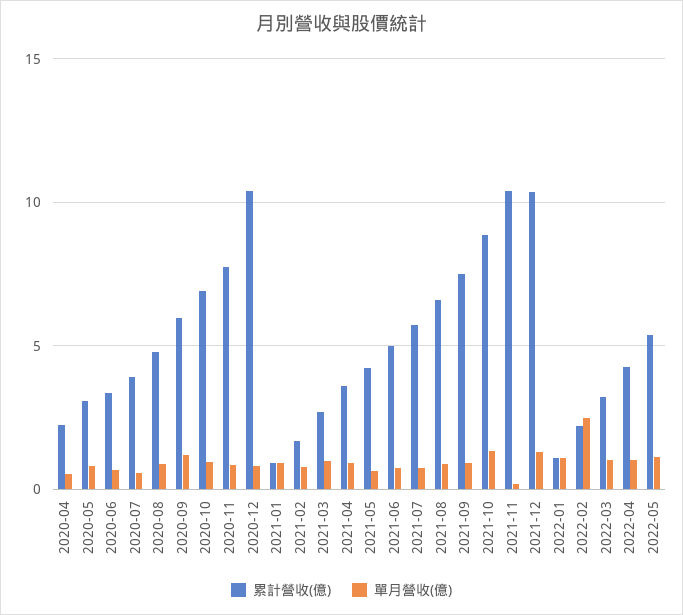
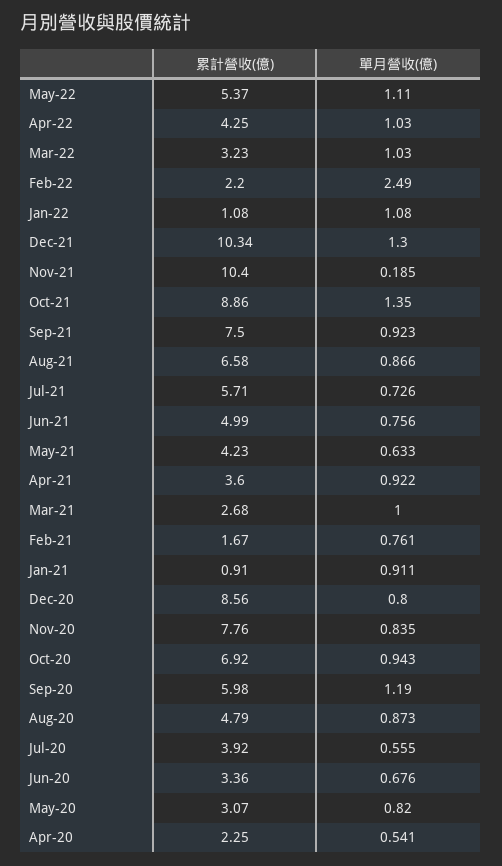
  {
    "累計營收(億)": {
      "2020-04": 2.25,
      "2020-05": 3.07,
      "2020-06": 3.36,
      "2020-07": 3.92,
      "2020-08": 4.79,
      "2020-09": 5.98,
      "2020-10": 6.92,
      "2020-11": 7.76,
-     "2020-12": 10.5,
+     "2020-12": 8.56,
      "2021-01": 0.91,
      "2021-02": 1.67,
      "2021-03": 2.68,
      "2021-04": 3.6,
      "2021-05": 4.23,
      "2021-06": 4.99,
      "2021-07": 5.71,
      "2021-08": 6.58,
      "2021-09": 7.5,
      "2021-10": 8.86,
      "2021-11": 10.4,
      "2021-12": 10.34,
      "2022-01": 1.08,
      "2022-02": 2.2,
      "2022-03": 3.23,
      "2022-04": 4.25,
      "2022-05": 5.37
    },
    "單月營收(億)": {
      "2020-04": 0.541,
      "2020-05": 0.82,
      "2020-06": 0.676,
      "2020-07": 0.555,
      "2020-08": 0.873,
      "2020-09": 1.19,
      "2020-10": 0.943,
      "2020-11": 0.835,
      "2020-12": 0.8,
      "2021-01": 0.911,
      "2021-02": 0.761,
      "2021-03": 1,
      "2021-04": 0.922,
      "2021-05": 0.633,
      "2021-06": 0.756,
      "2021-07": 0.726,
      "2021-08": 0.866,
      "2021-09": 0.923,
      "2021-10": 1.35,
      "2021-11": 0.185,
      "2021-12": 1.3,
      "2022-01": 1.08,
      "2022-02": 2.49,
      "2022-03": 1.03,
      "2022-04": 1.03,
      "2022-05": 1.11
    }
  }

